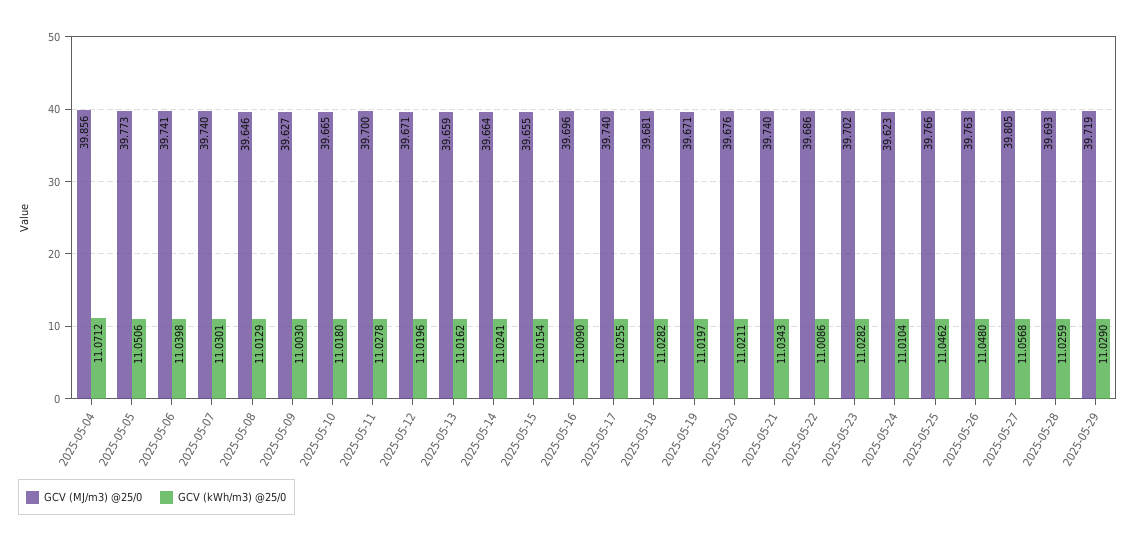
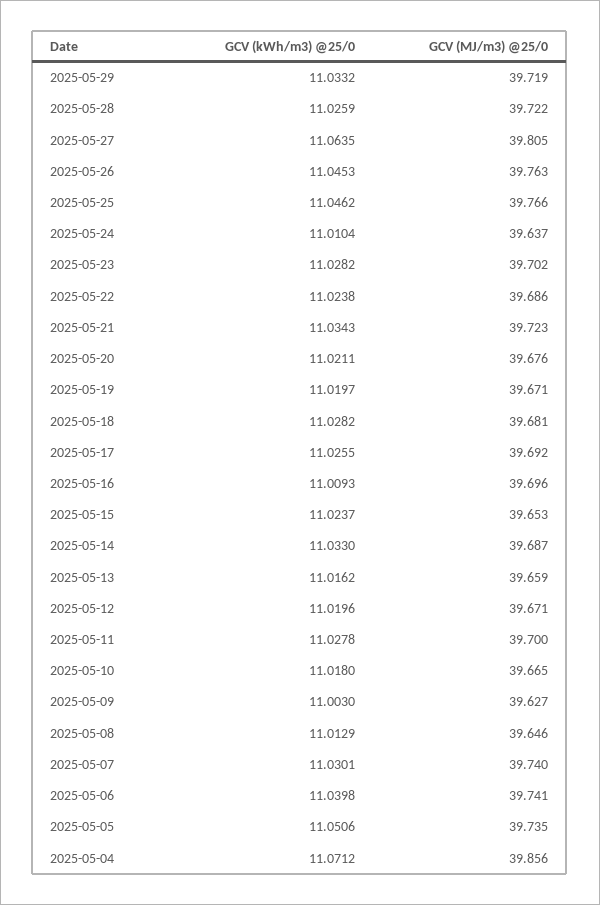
  {
    "GCV (MJ/m3) @25/0": {
      "2025-05-04": 39.856,
-     "2025-05-05": 39.773,
+     "2025-05-05": 39.735,
      "2025-05-06": 39.741,
      "2025-05-07": 39.74,
      "2025-05-08": 39.646,
      "2025-05-09": 39.627,
      "2025-05-10": 39.665,
      "2025-05-11": 39.7,
      "2025-05-12": 39.671,
      "2025-05-13": 39.659,
-     "2025-05-14": 39.664,
+     "2025-05-14": 39.687,
-     "2025-05-15": 39.655,
+     "2025-05-15": 39.653,
      "2025-05-16": 39.696,
-     "2025-05-17": 39.74,
+     "2025-05-17": 39.692,
      "2025-05-18": 39.681,
      "2025-05-19": 39.671,
      "2025-05-20": 39.676,
-     "2025-05-21": 39.74,
+     "2025-05-21": 39.723,
      "2025-05-22": 39.686,
      "2025-05-23": 39.702,
-     "2025-05-24": 39.623,
+     "2025-05-24": 39.637,
      "2025-05-25": 39.766,
      "2025-05-26": 39.763,
      "2025-05-27": 39.805,
-     "2025-05-28": 39.693,
+     "2025-05-28": 39.722,
      "2025-05-29": 39.719
    },
    "GCV (kWh/m3) @25/0": {
      "2025-05-04": 11.0712,
      "2025-05-05": 11.0506,
      "2025-05-06": 11.0398,
      "2025-05-07": 11.0301,
      "2025-05-08": 11.0129,
      "2025-05-09": 11.003,
      "2025-05-10": 11.018,
      "2025-05-11": 11.0278,
      "2025-05-12": 11.0196,
      "2025-05-13": 11.0162,
-     "2025-05-14": 11.0241,
+     "2025-05-14": 11.033,
-     "2025-05-15": 11.0154,
+     "2025-05-15": 11.0237,
-     "2025-05-16": 11.009,
+     "2025-05-16": 11.0093,
      "2025-05-17": 11.0255,
      "2025-05-18": 11.0282,
      "2025-05-19": 11.0197,
      "2025-05-20": 11.0211,
      "2025-05-21": 11.0343,
-     "2025-05-22": 11.0086,
+     "2025-05-22": 11.0238,
      "2025-05-23": 11.0282,
      "2025-05-24": 11.0104,
      "2025-05-25": 11.0462,
-     "2025-05-26": 11.048,
+     "2025-05-26": 11.0453,
-     "2025-05-27": 11.0568,
+     "2025-05-27": 11.0635,
      "2025-05-28": 11.0259,
-     "2025-05-29": 11.029
+     "2025-05-29": 11.0332
    }
  }

